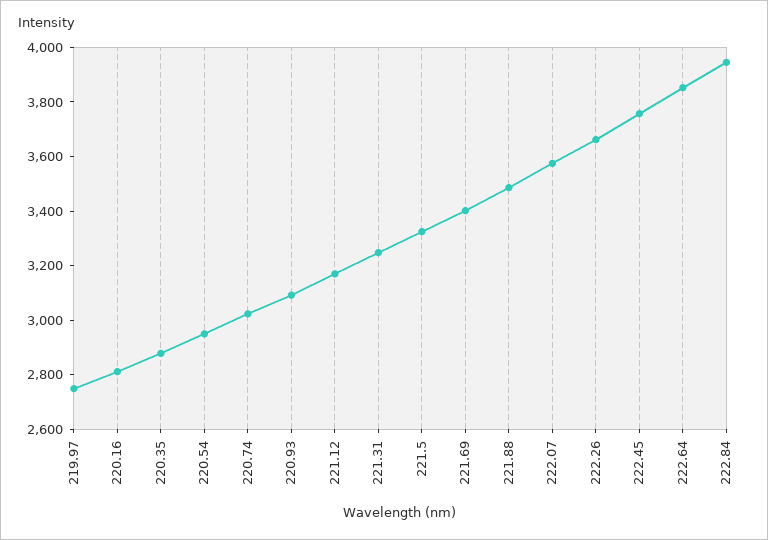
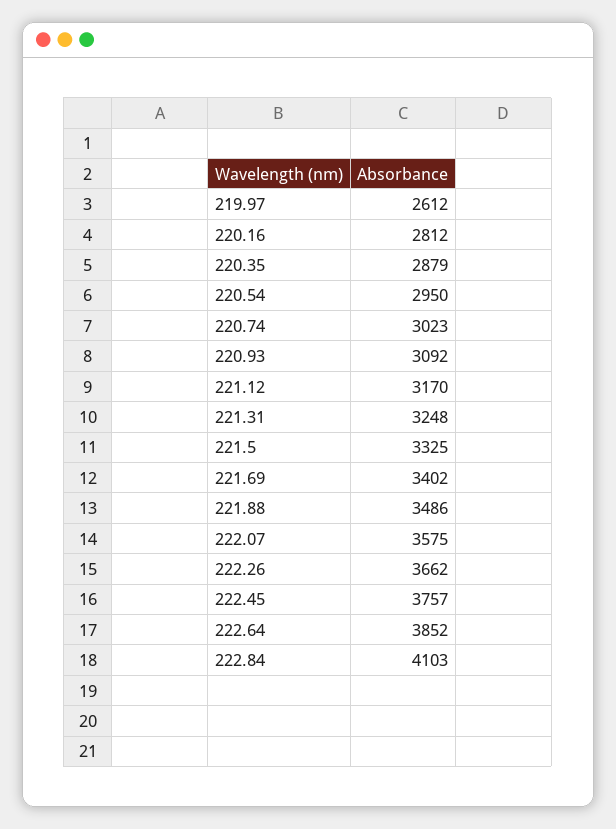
  {
-   "219.97": 2750,
+   "219.97": 2612,
    "220.16": 2812,
    "220.35": 2879,
    "220.54": 2950,
    "220.74": 3023,
    "220.93": 3092,
    "221.12": 3170,
    "221.31": 3248,
    "221.5": 3325,
    "221.69": 3402,
    "221.88": 3486,
    "222.07": 3575,
    "222.26": 3662,
    "222.45": 3757,
    "222.64": 3852,
-   "222.84": 3950
+   "222.84": 4103
  }

